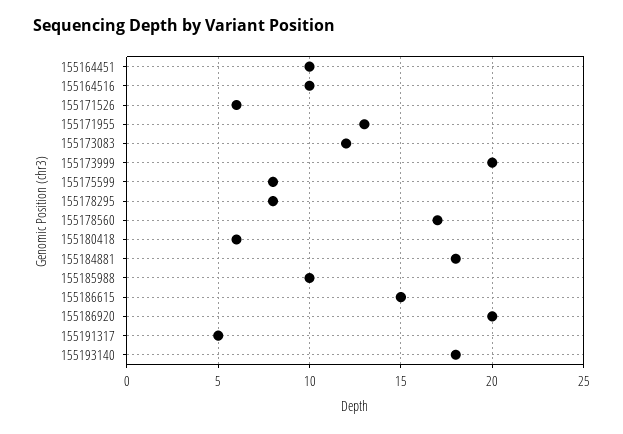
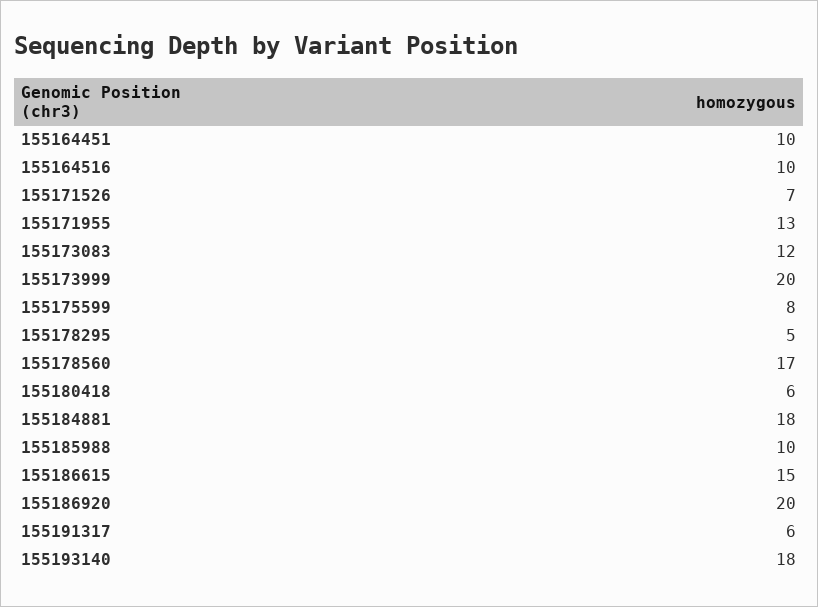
  {
    "155164451": 10,
    "155164516": 10,
-   "155171526": 6,
+   "155171526": 7,
    "155171955": 13,
    "155173083": 12,
    "155173999": 20,
    "155175599": 8,
-   "155178295": 8,
+   "155178295": 5,
    "155178560": 17,
    "155180418": 6,
    "155184881": 18,
    "155185988": 10,
    "155186615": 15,
    "155186920": 20,
-   "155191317": 5,
+   "155191317": 6,
    "155193140": 18
  }

